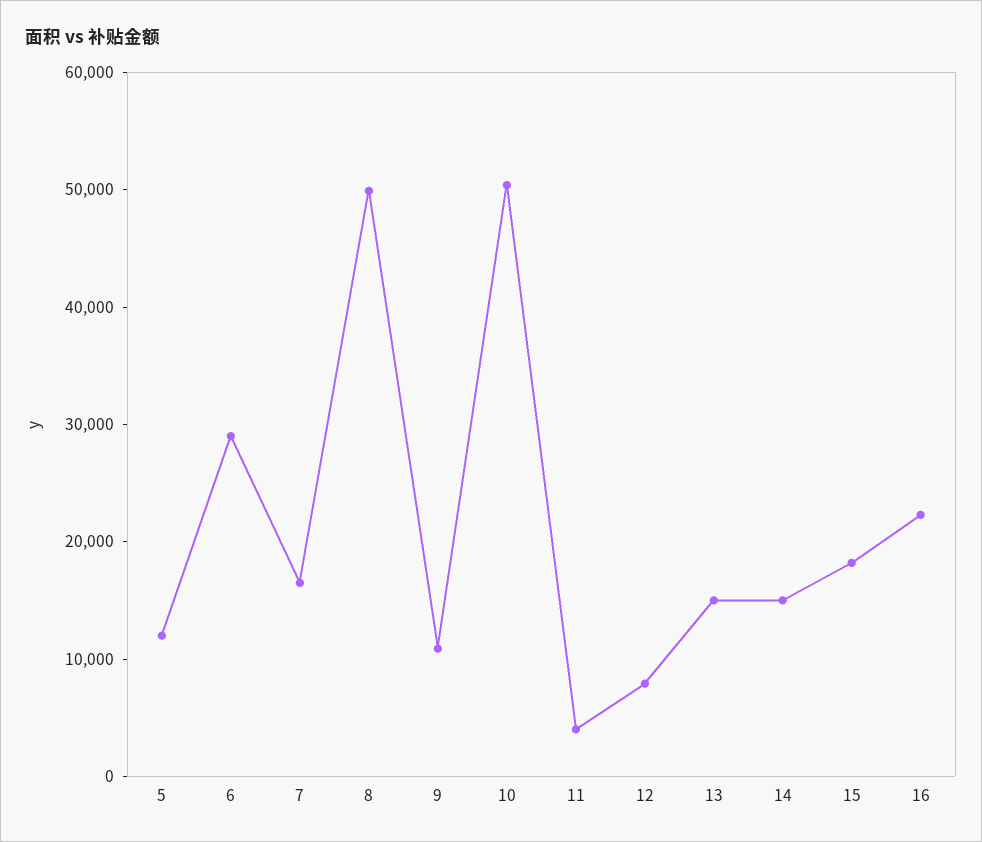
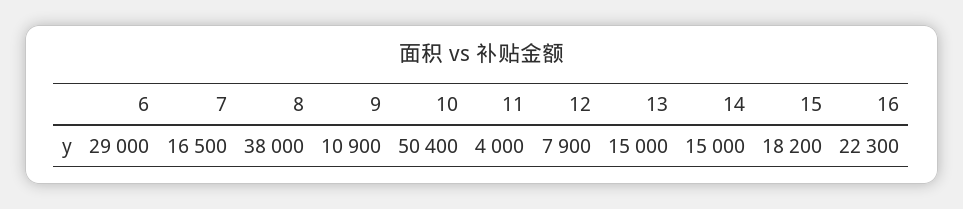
  {
-   "5": 12000,
    "6": 29000,
    "7": 16500,
-   "8": 50000,
+   "8": 38000,
    "9": 10900,
    "10": 50400,
    "11": 4000,
    "12": 7900,
    "13": 15000,
    "14": 15000,
    "15": 18200,
    "16": 22300
  }

